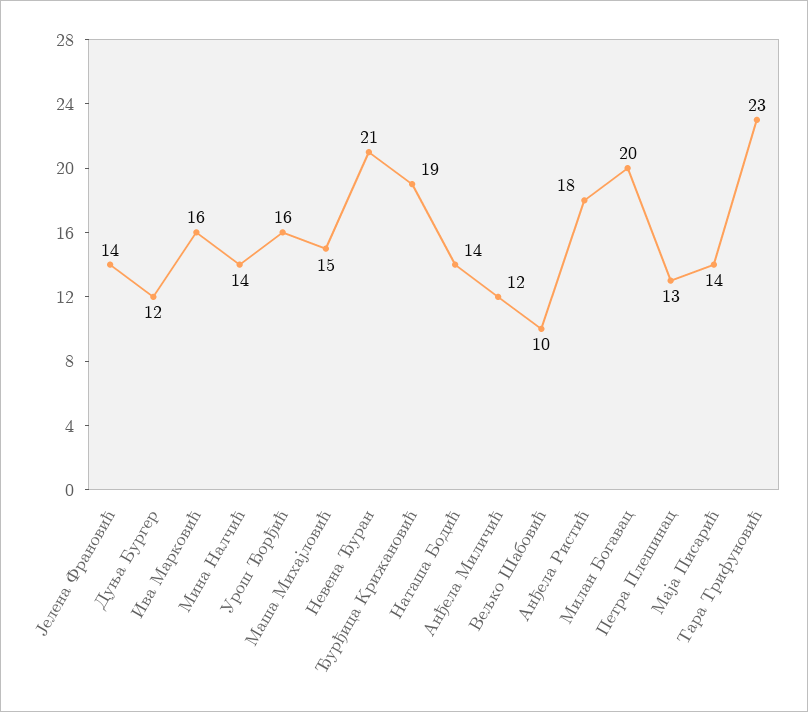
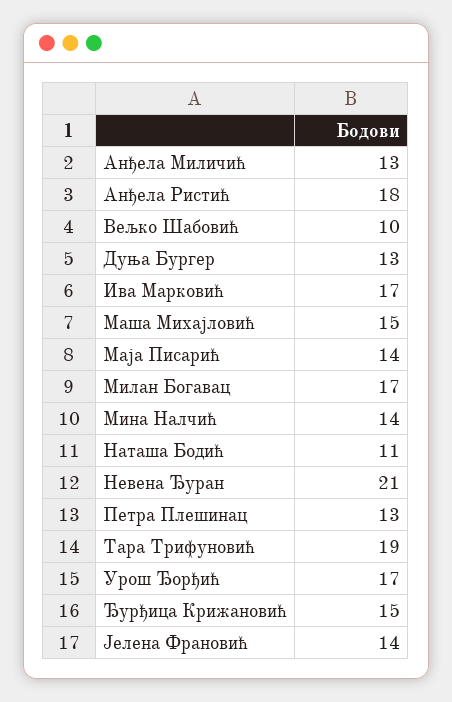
  {
    "Јелена Франовић": 14,
-   "Дуња Бургер": 12,
+   "Дуња Бургер": 13,
-   "Ива Марковић": 16,
+   "Ива Марковић": 17,
    "Мина Налчић": 14,
-   "Урош Ђорђић": 16,
+   "Урош Ђорђић": 17,
    "Маша Михајловић": 15,
    "Невена Ђуран": 21,
-   "Ђурђица Крижановић": 19,
+   "Ђурђица Крижановић": 15,
-   "Наташа Бодић": 14,
+   "Наташа Бодић": 11,
-   "Анђела Миличић": 12,
+   "Анђела Миличић": 13,
    "Вељко Шабовић": 10,
    "Анђела Ристић": 18,
-   "Милан Богавац": 20,
+   "Милан Богавац": 17,
    "Петра Плешинац": 13,
    "Маја Писарић": 14,
-   "Тара Трифуновић": 23
+   "Тара Трифуновић": 19
  }

